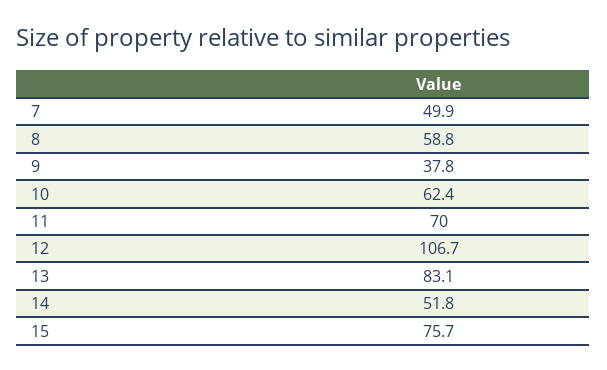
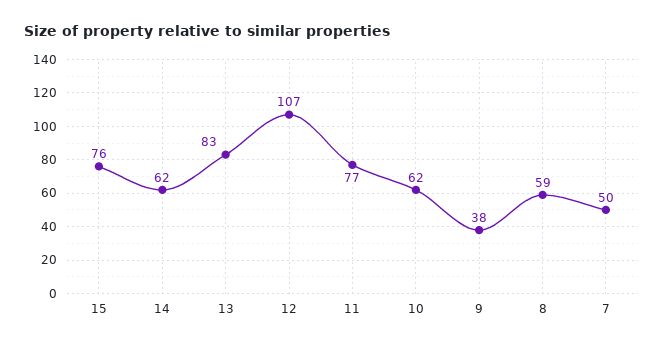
  {
    "7": 49.9,
    "8": 58.8,
    "9": 37.8,
    "10": 62.4,
-   "11": 70,
+   "11": 77,
    "12": 106.7,
    "13": 83.1,
-   "14": 51.8,
+   "14": 62,
    "15": 75.7
  }

